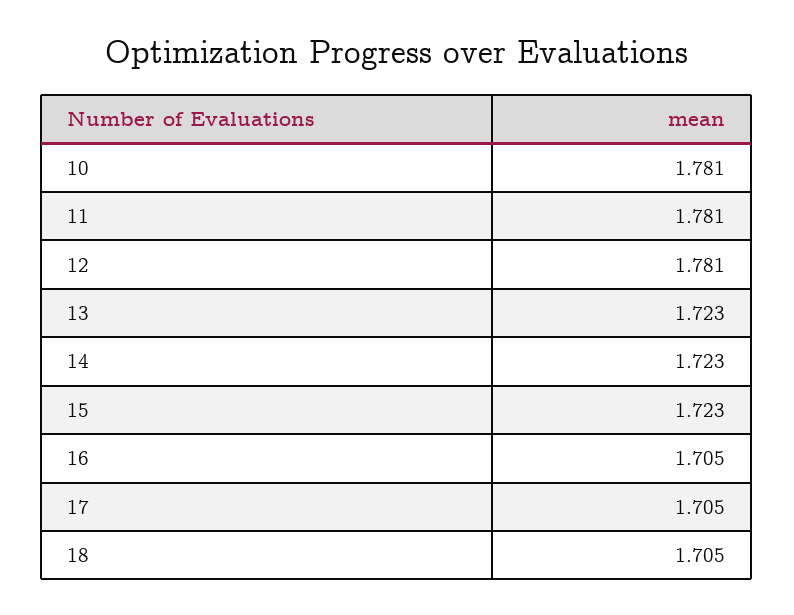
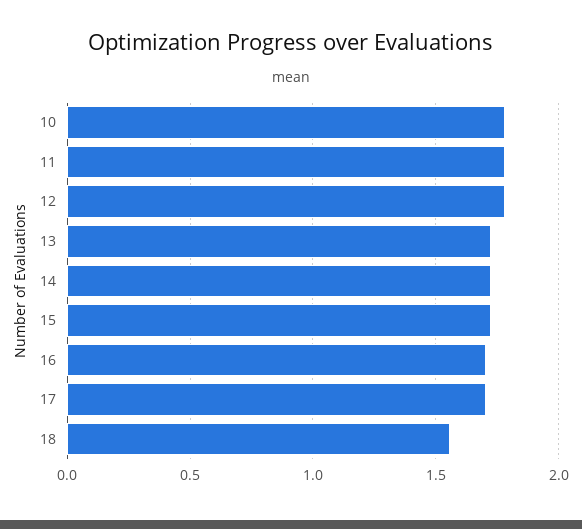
  {
    "10": 1.781,
    "11": 1.781,
    "12": 1.781,
    "13": 1.723,
    "14": 1.723,
    "15": 1.723,
    "16": 1.705,
    "17": 1.705,
-   "18": 1.705
+   "18": 1.55
  }

